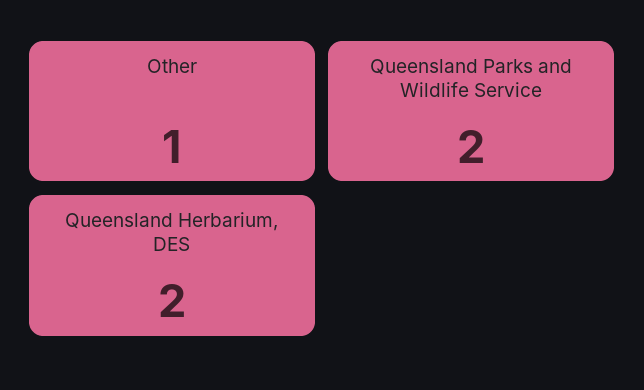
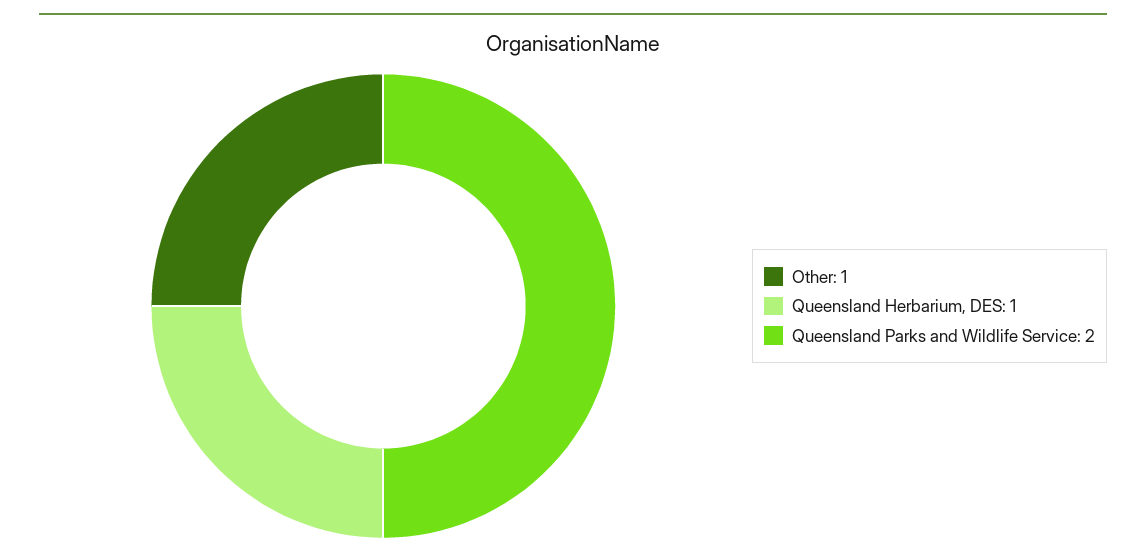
  {
    "Other": 1,
    "Queensland Parks and Wildlife Service": 2,
-   "Queensland Herbarium, DES": 2
+   "Queensland Herbarium, DES": 1
  }

